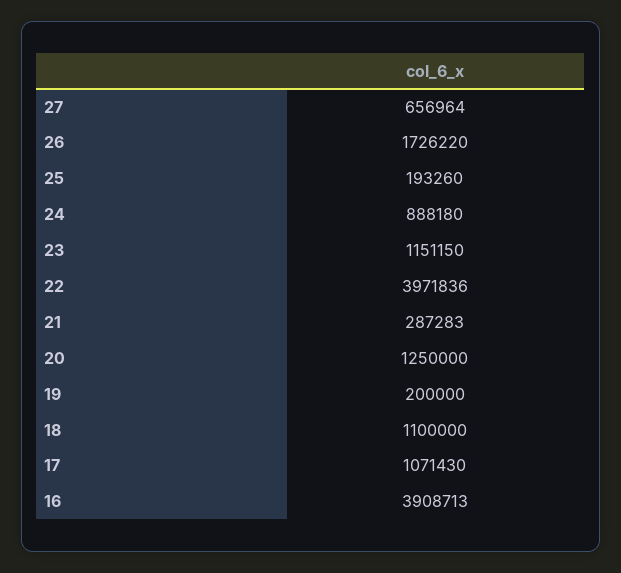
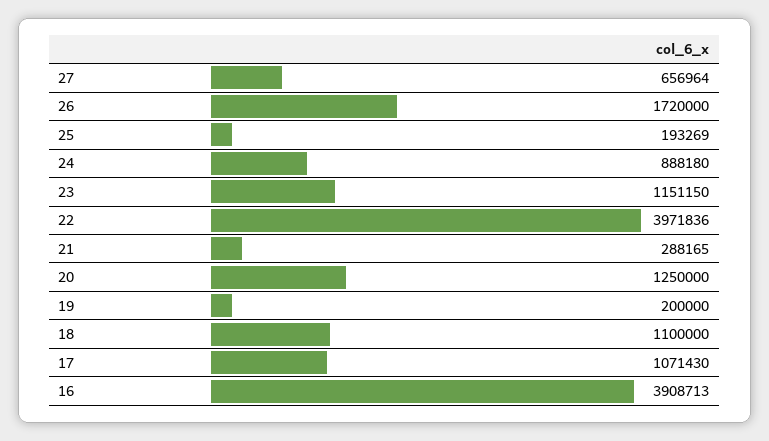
  {
    "27": 656964,
-   "26": 1726220,
+   "26": 1720000,
-   "25": 193260,
+   "25": 193269,
    "24": 888180,
    "23": 1151150,
    "22": 3971836,
-   "21": 287283,
+   "21": 288165,
    "20": 1250000,
    "19": 200000,
    "18": 1100000,
    "17": 1071430,
    "16": 3908713
  }

